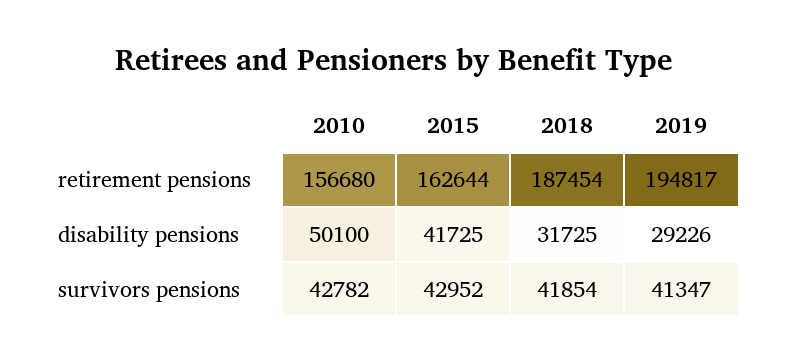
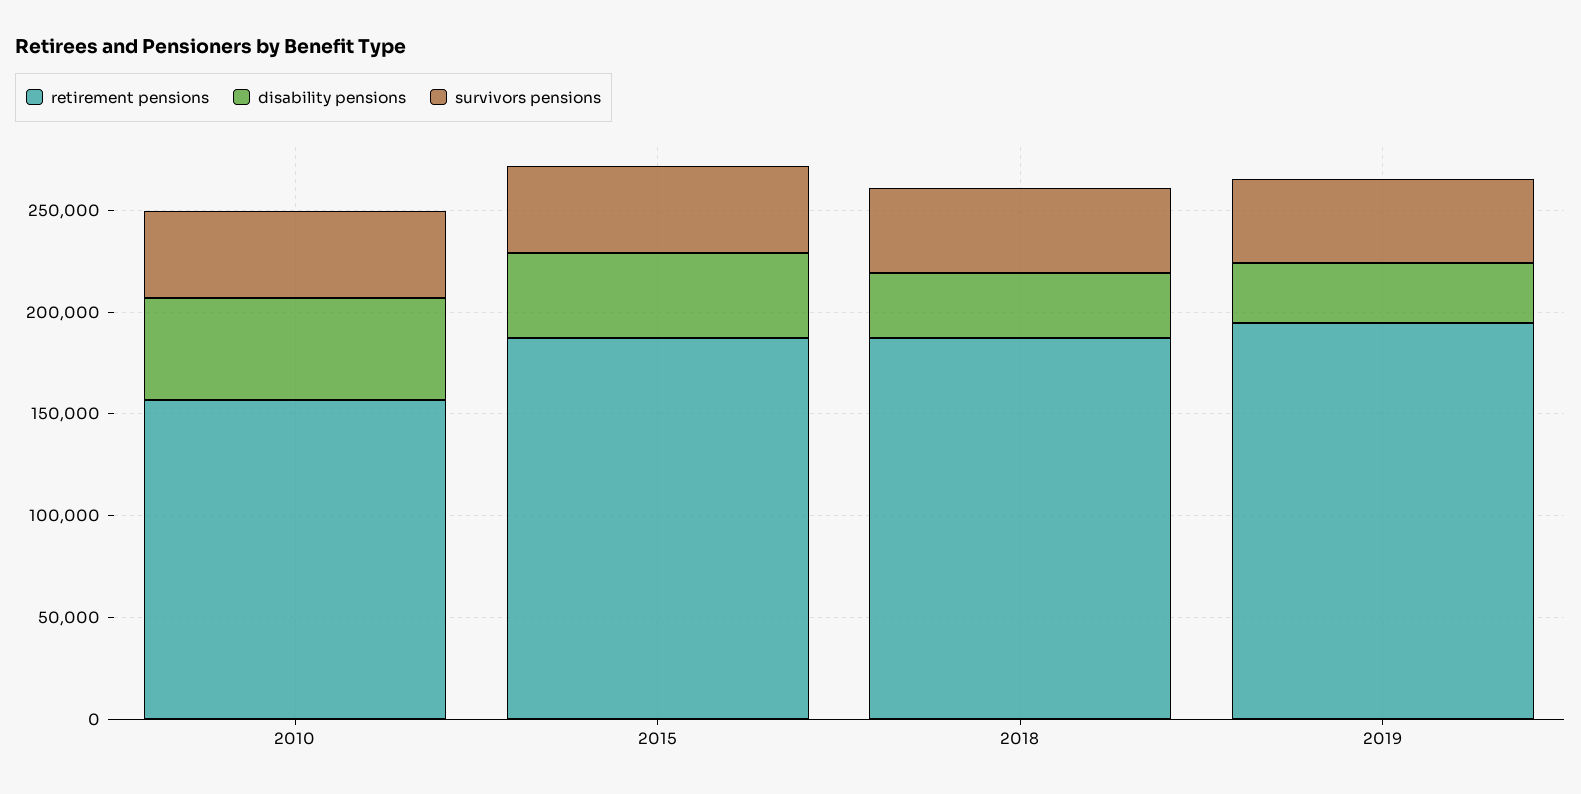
  {
    "retirement pensions": {
      "2010": 156680,
-     "2015": 162644,
+     "2015": 190000,
      "2018": 187454,
      "2019": 194817
    },
    "disability pensions": {
      "2010": 50100,
      "2015": 41725,
      "2018": 31725,
      "2019": 29226
    },
    "survivors pensions": {
      "2010": 42782,
      "2015": 42952,
      "2018": 41854,
      "2019": 41347
    }
  }

